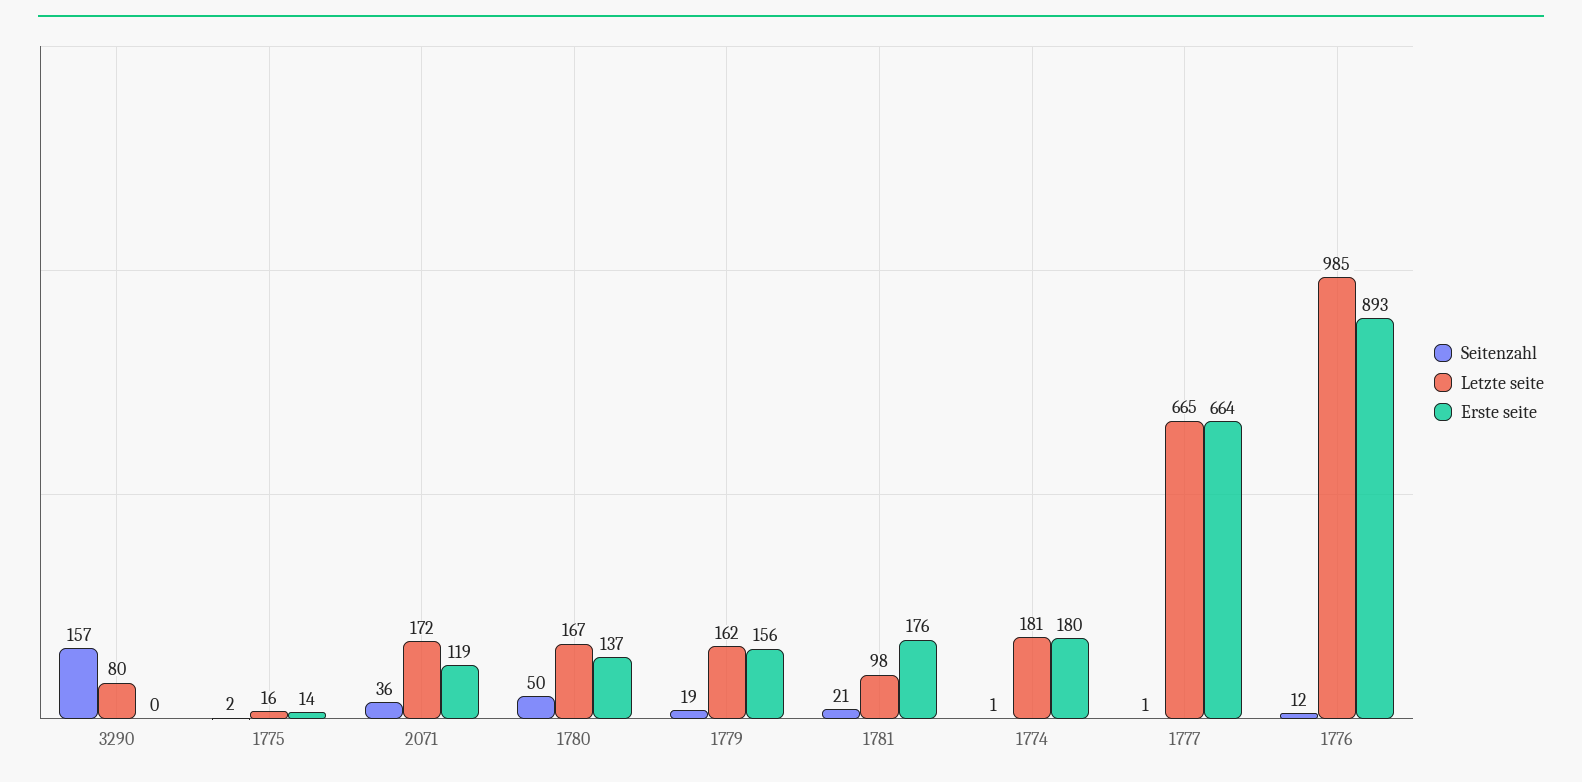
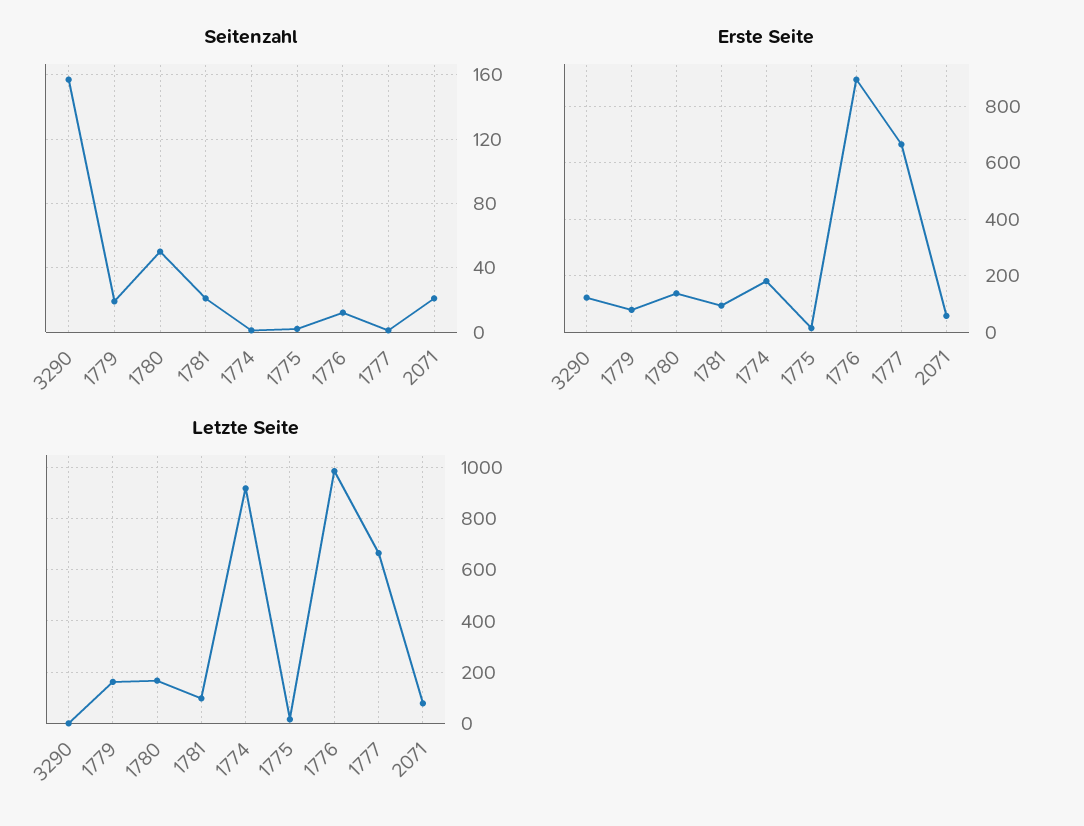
  {
    "Seitenzahl": {
      "3290": 157,
      "1775": 2,
-     "2071": 36,
+     "2071": 20,
      "1780": 50,
      "1779": 19,
      "1781": 21,
      "1774": 1,
      "1777": 1,
      "1776": 12
    },
    "Letzte seite": {
-     "3290": 80,
+     "3290": 0,
      "1775": 16,
-     "2071": 172,
+     "2071": 75,
      "1780": 167,
      "1779": 162,
      "1781": 98,
-     "1774": 181,
+     "1774": 925,
      "1777": 665,
      "1776": 985
    },
    "Erste seite": {
-     "3290": 0,
+     "3290": 125,
      "1775": 14,
-     "2071": 119,
+     "2071": 50,
      "1780": 137,
-     "1779": 156,
+     "1779": 75,
-     "1781": 176,
+     "1781": 100,
      "1774": 180,
      "1777": 664,
      "1776": 893
    }
  }

